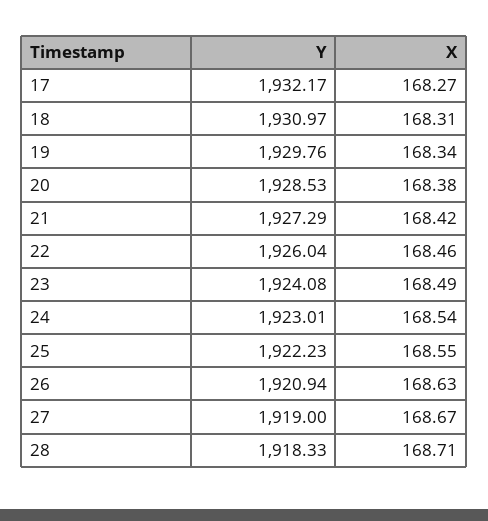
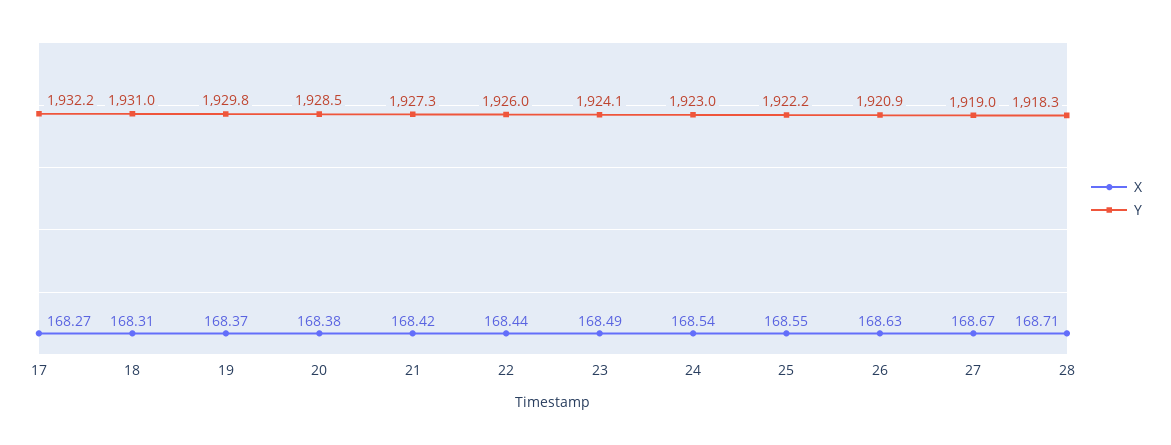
  {
    "Y": {
      "17": 1932.17,
      "18": 1930.97,
      "19": 1929.76,
      "20": 1928.53,
      "21": 1927.29,
      "22": 1926.04,
      "23": 1924.08,
      "24": 1923.01,
      "25": 1922.23,
      "26": 1920.94,
      "27": 1919,
      "28": 1918.33
    },
    "X": {
      "17": 168.27,
      "18": 168.31,
-     "19": 168.34,
+     "19": 168.37,
      "20": 168.38,
      "21": 168.42,
-     "22": 168.46,
+     "22": 168.44,
      "23": 168.49,
      "24": 168.54,
      "25": 168.55,
      "26": 168.63,
      "27": 168.67,
      "28": 168.71
    }
  }

